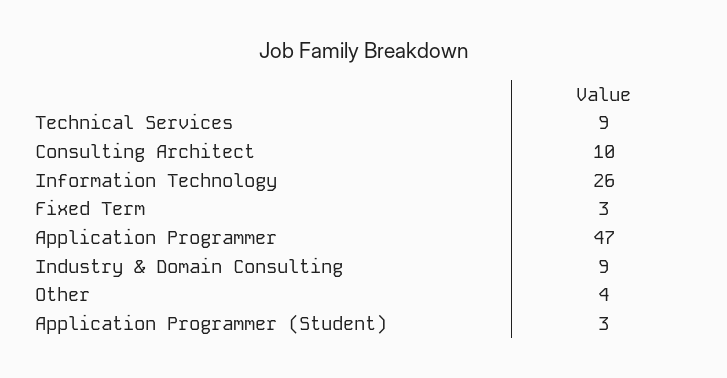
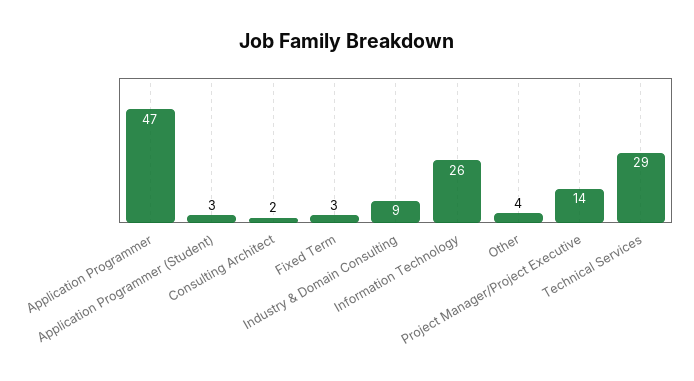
  {
-   "Technical Services": 9,
+   "Technical Services": 29,
-   "Consulting Architect": 10,
+   "Consulting Architect": 2,
    "Information Technology": 26,
    "Fixed Term": 3,
    "Application Programmer": 47,
    "Industry & Domain Consulting": 9,
    "Other": 4,
-   "Application Programmer (Student)": 3
+   "Application Programmer (Student)": 3,
+   "Project Manager/Project Executive": 14
  }

